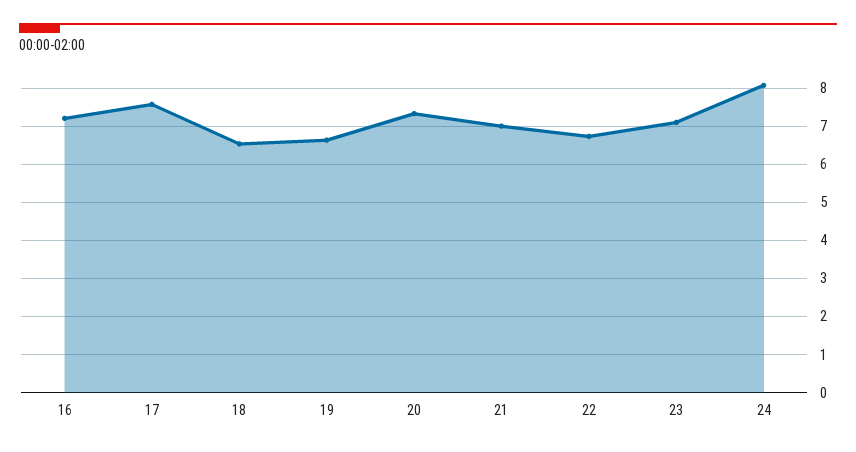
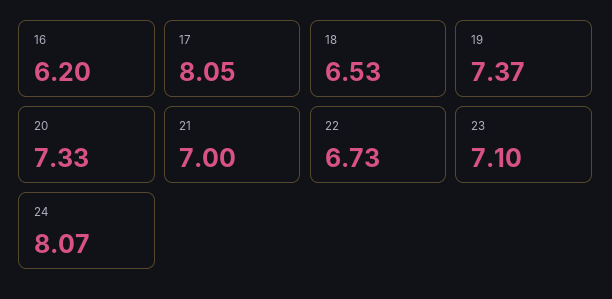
  {
-   "16": 7.2,
+   "16": 6.2,
-   "17": 7.6,
+   "17": 8.05,
    "18": 6.53,
-   "19": 6.6,
+   "19": 7.37,
    "20": 7.33,
    "21": 7,
    "22": 6.73,
    "23": 7.1,
    "24": 8.07
  }

